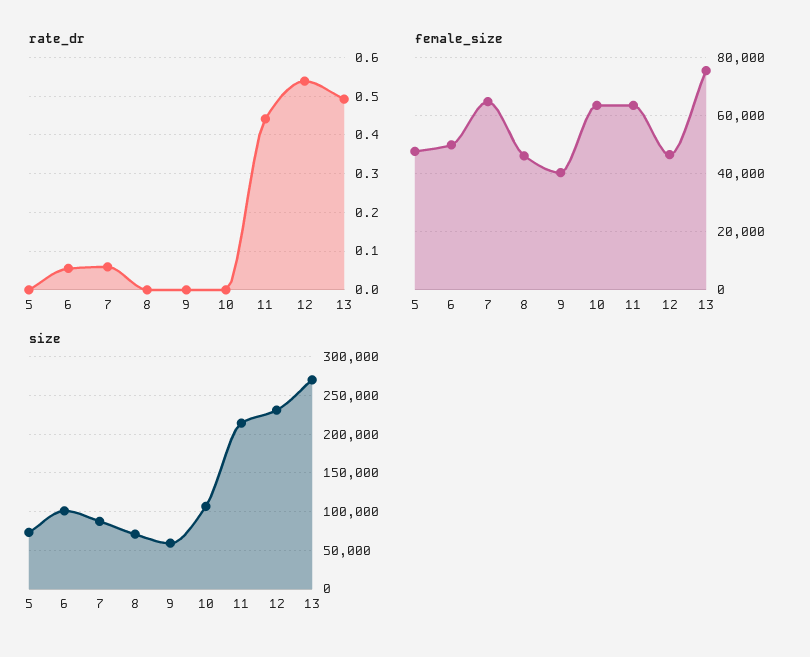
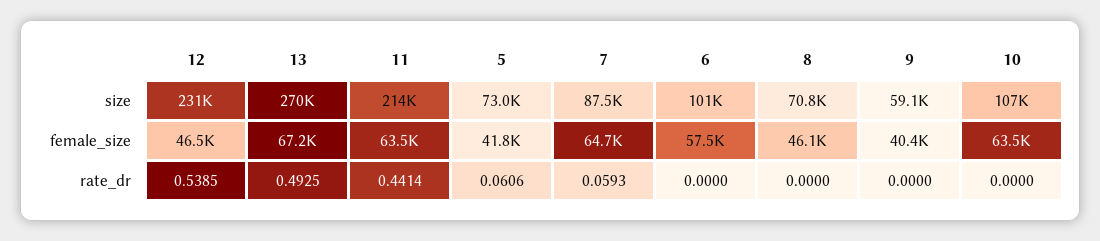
  {
    "rate_dr": {
-     "5": 0,
+     "5": 0.0606,
-     "6": 0.06,
+     "6": 0,
      "7": 0.0593,
      "8": 0,
      "9": 0,
      "10": 0,
      "11": 0.4414,
      "12": 0.5385,
      "13": 0.4925
    },
    "female_size": {
-     "5": 47500,
+     "5": 41800,
-     "6": 50000,
+     "6": 57500,
      "7": 64700,
      "8": 46100,
      "9": 40400,
      "10": 63500,
      "11": 63500,
      "12": 46500,
-     "13": 75000
+     "13": 67200
    },
    "size": {
      "5": 73000,
      "6": 101000,
      "7": 87500,
      "8": 70800,
      "9": 59100,
      "10": 107000,
      "11": 214000,
      "12": 231000,
      "13": 270000
    }
  }

